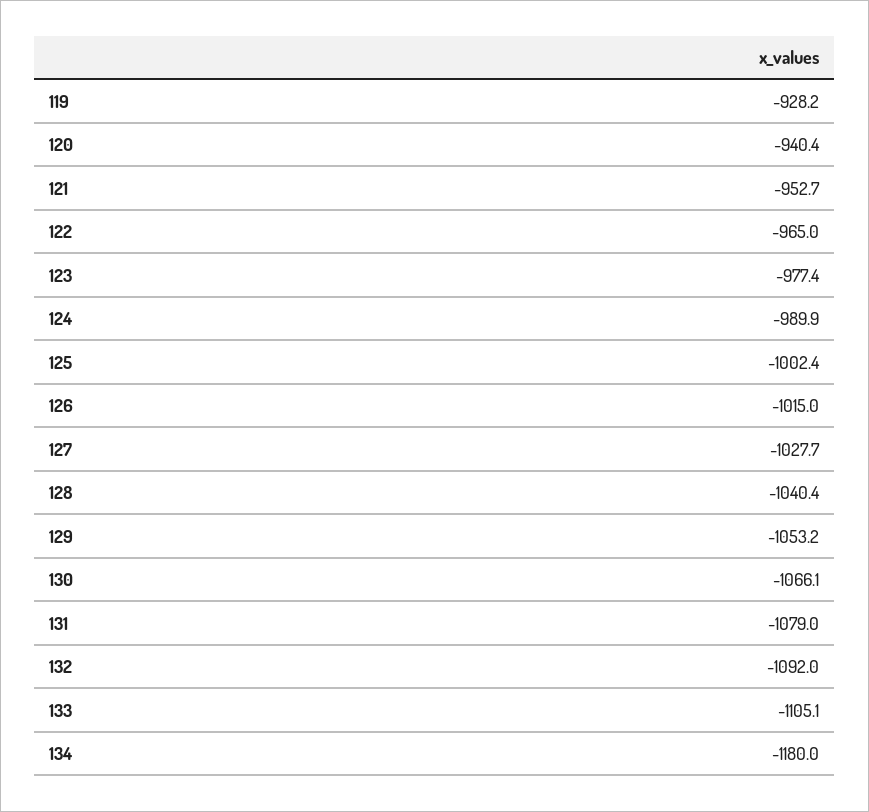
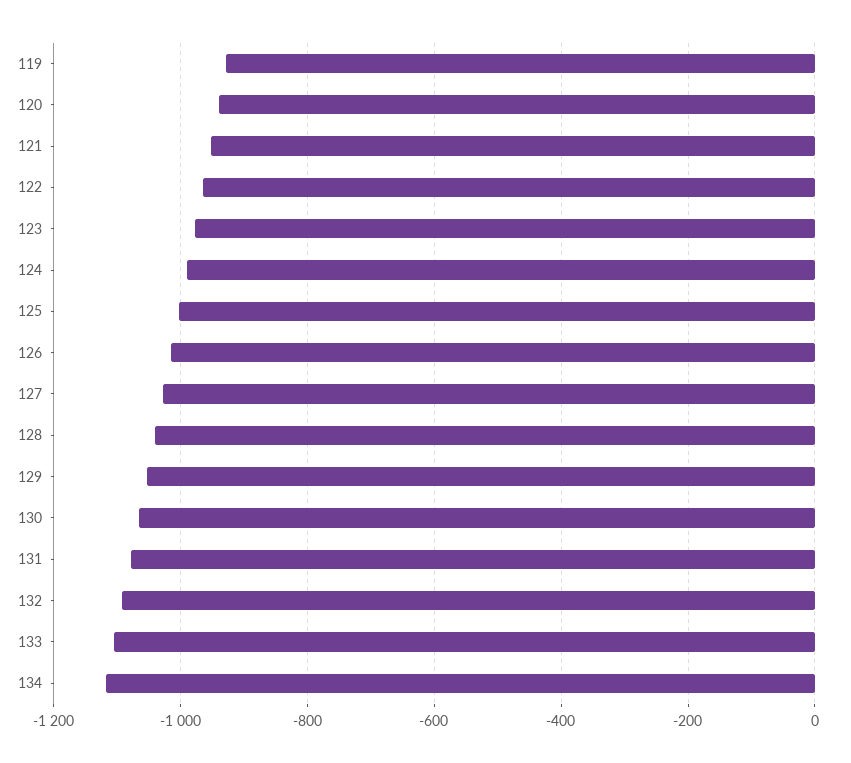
  {
    "119": -928.2,
    "120": -940.4,
    "121": -952.7,
    "122": -965,
    "123": -977.4,
    "124": -989.9,
    "125": -1002.4,
    "126": -1015,
    "127": -1027.7,
    "128": -1040.4,
    "129": -1053.2,
    "130": -1066.1,
    "131": -1079,
    "132": -1092,
    "133": -1105.1,
-   "134": -1180
+   "134": -1120
  }

